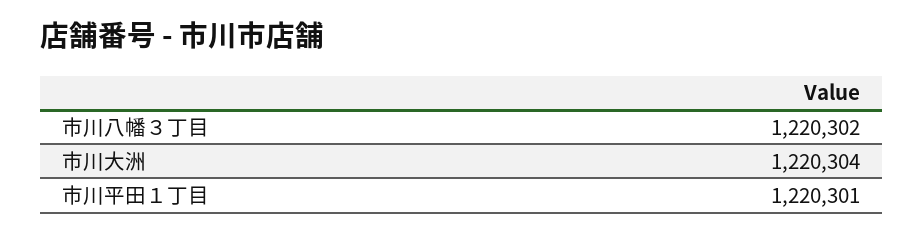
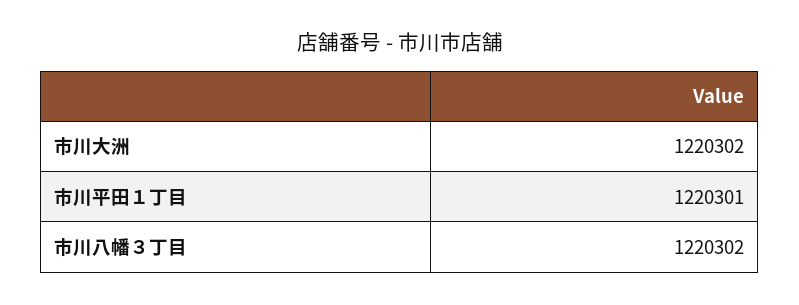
  {
    "市川八幡３丁目": 1220302,
-   "市川大洲": 1220304,
+   "市川大洲": 1220302,
    "市川平田１丁目": 1220301
  }

